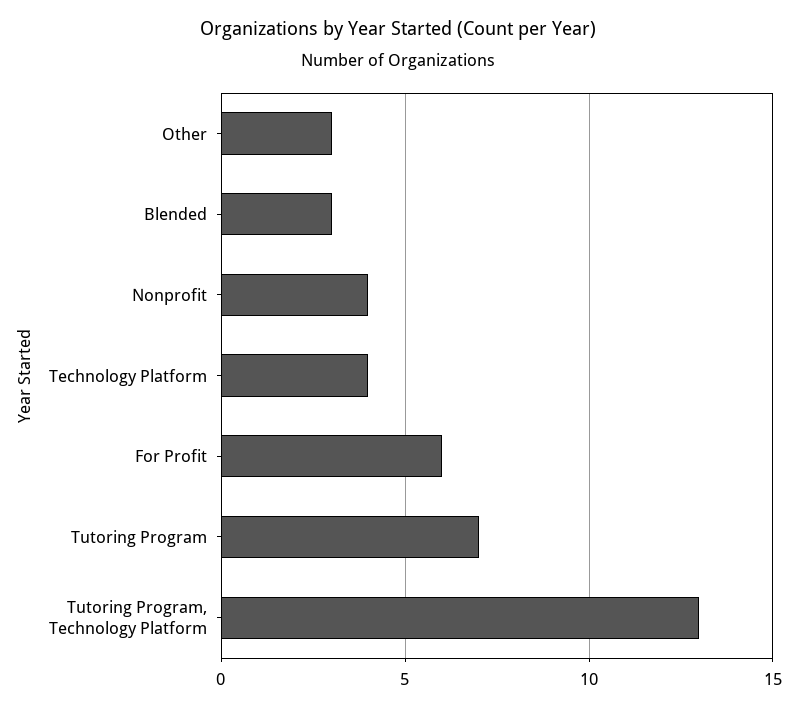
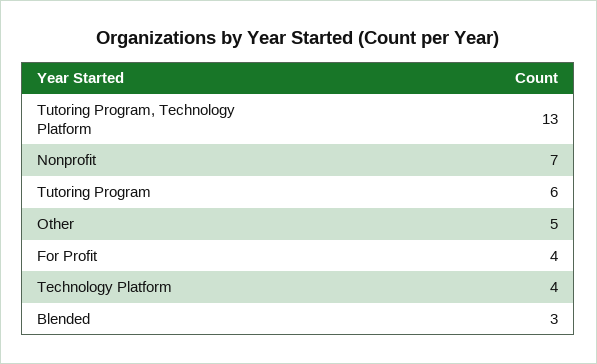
  {
-   "Other": 3,
+   "Other": 5,
    "Blended": 3,
-   "Nonprofit": 4,
+   "Nonprofit": 7,
    "Technology Platform": 4,
-   "For Profit": 6,
+   "For Profit": 4,
-   "Tutoring Program": 7,
+   "Tutoring Program": 6,
    "Tutoring Program, Technology Platform": 13
  }

